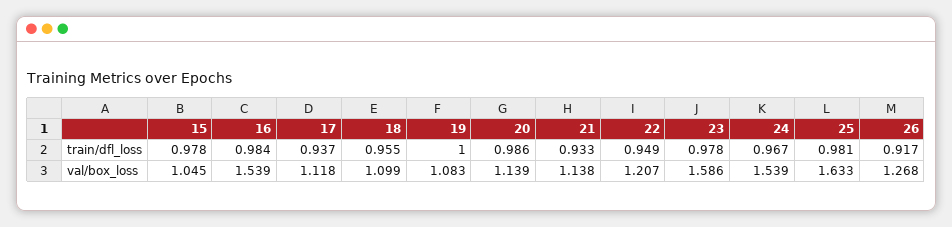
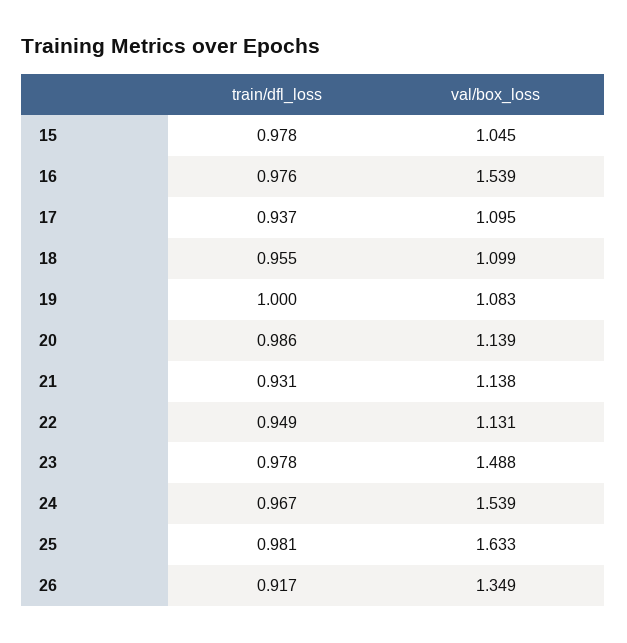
  {
    "15": {
      "train/dfl_loss": 0.978,
      "val/box_loss": 1.045
    },
    "16": {
-     "train/dfl_loss": 0.984,
+     "train/dfl_loss": 0.976,
      "val/box_loss": 1.539
    },
    "17": {
      "train/dfl_loss": 0.937,
-     "val/box_loss": 1.118
+     "val/box_loss": 1.095
    },
    "18": {
      "train/dfl_loss": 0.955,
      "val/box_loss": 1.099
    },
    "19": {
      "train/dfl_loss": 1,
      "val/box_loss": 1.083
    },
    "20": {
      "train/dfl_loss": 0.986,
      "val/box_loss": 1.139
    },
    "21": {
-     "train/dfl_loss": 0.933,
+     "train/dfl_loss": 0.931,
      "val/box_loss": 1.138
    },
    "22": {
      "train/dfl_loss": 0.949,
-     "val/box_loss": 1.207
+     "val/box_loss": 1.131
    },
    "23": {
      "train/dfl_loss": 0.978,
-     "val/box_loss": 1.586
+     "val/box_loss": 1.488
    },
    "24": {
      "train/dfl_loss": 0.967,
      "val/box_loss": 1.539
    },
    "25": {
      "train/dfl_loss": 0.981,
      "val/box_loss": 1.633
    },
    "26": {
      "train/dfl_loss": 0.917,
-     "val/box_loss": 1.268
+     "val/box_loss": 1.349
    }
  }

